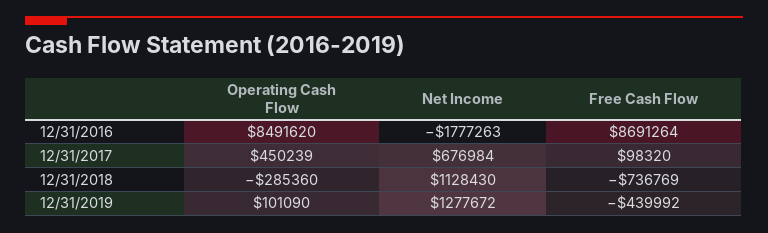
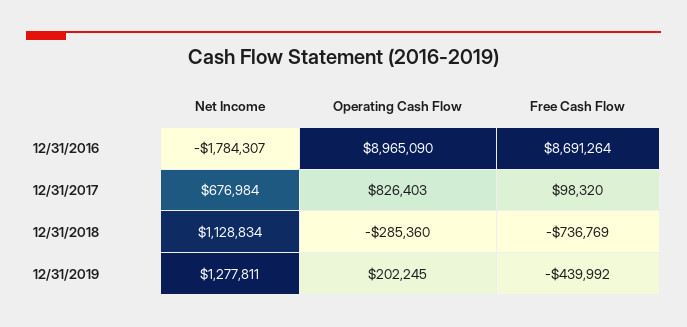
  {
    "Operating Cash Flow": {
-     "12/31/2016": 8491620,
+     "12/31/2016": 8965090,
-     "12/31/2017": 450239,
+     "12/31/2017": 826403,
      "12/31/2018": -285360,
-     "12/31/2019": 101090
+     "12/31/2019": 202245
    },
    "Net Income": {
-     "12/31/2016": -1777263,
+     "12/31/2016": -1784307,
      "12/31/2017": 676984,
-     "12/31/2018": 1128430,
+     "12/31/2018": 1128834,
-     "12/31/2019": 1277672
+     "12/31/2019": 1277811
    },
    "Free Cash Flow": {
      "12/31/2016": 8691264,
      "12/31/2017": 98320,
      "12/31/2018": -736769,
      "12/31/2019": -439992
    }
  }

